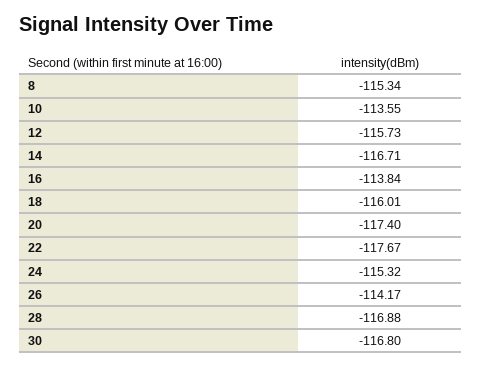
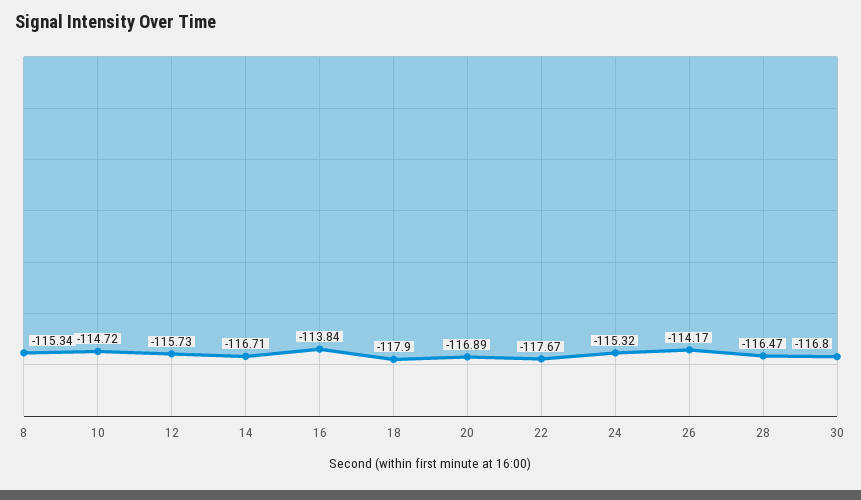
  {
    "8": -115.34,
-   "10": -113.55,
+   "10": -114.72,
    "12": -115.73,
    "14": -116.71,
    "16": -113.84,
-   "18": -116.01,
+   "18": -117.9,
-   "20": -117.4,
+   "20": -116.89,
    "22": -117.67,
    "24": -115.32,
    "26": -114.17,
-   "28": -116.88,
+   "28": -116.47,
    "30": -116.8
  }

